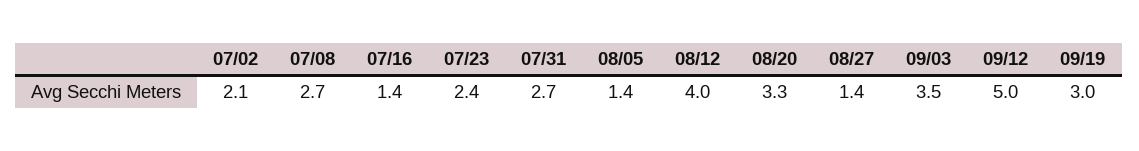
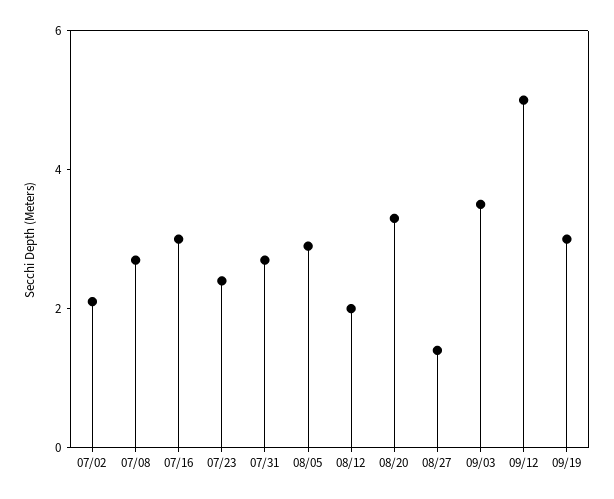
  {
    "07/02": 2.1,
    "07/08": 2.7,
-   "07/16": 1.4,
+   "07/16": 3,
    "07/23": 2.4,
    "07/31": 2.7,
-   "08/05": 1.4,
+   "08/05": 3,
-   "08/12": 4,
+   "08/12": 2,
    "08/20": 3.3,
    "08/27": 1.4,
    "09/03": 3.5,
    "09/12": 5,
    "09/19": 3
  }

